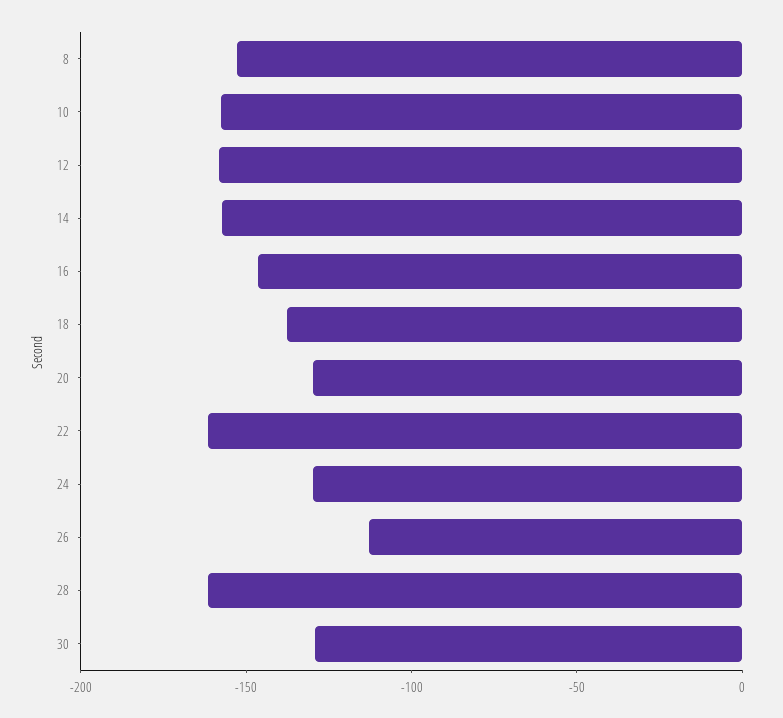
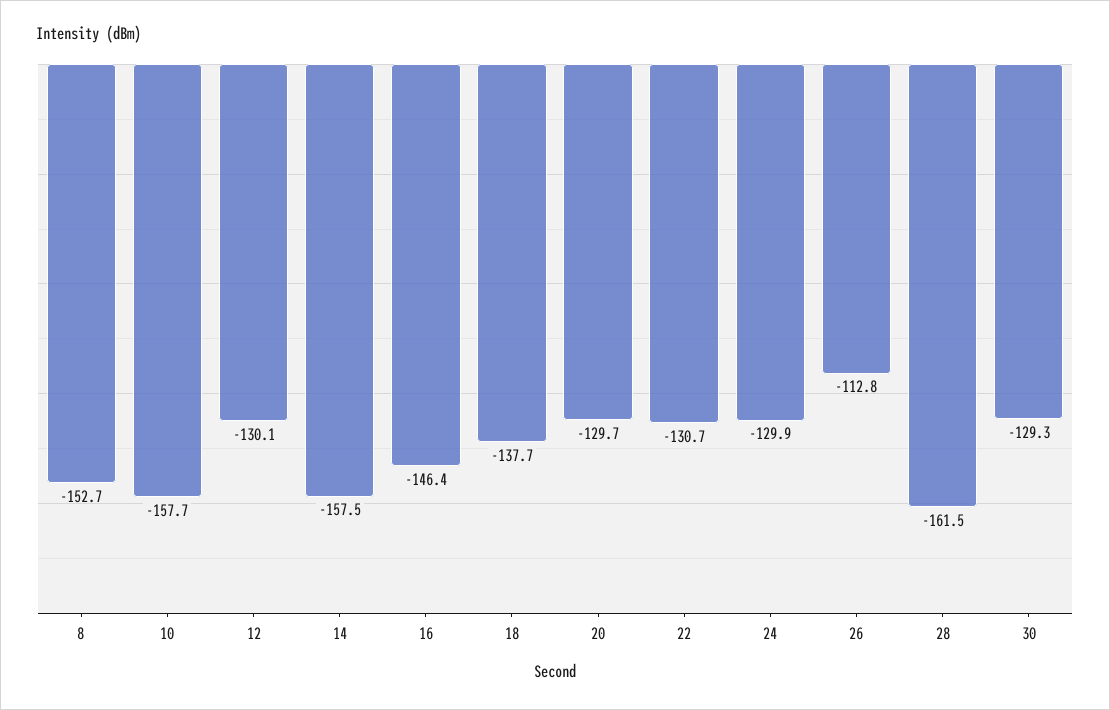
  {
    "8": -152.7,
    "10": -157.7,
-   "12": -160,
+   "12": -130.1,
    "14": -157.5,
    "16": -146.4,
    "18": -137.7,
    "20": -129.7,
-   "22": -160,
+   "22": -130.7,
    "24": -129.9,
    "26": -112.8,
    "28": -161.5,
    "30": -129.3
  }

